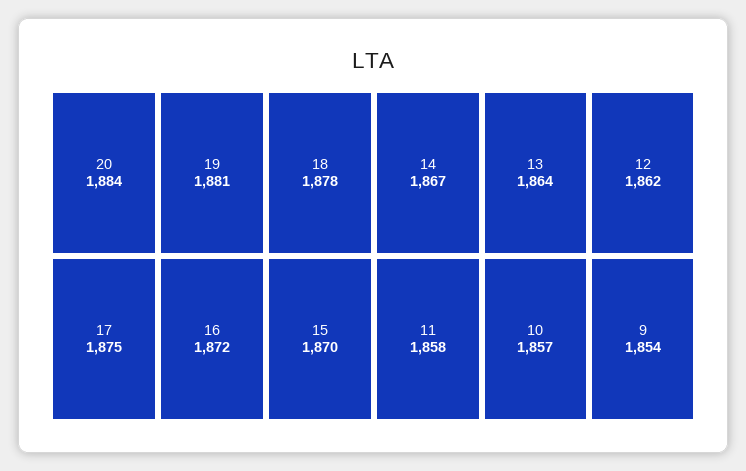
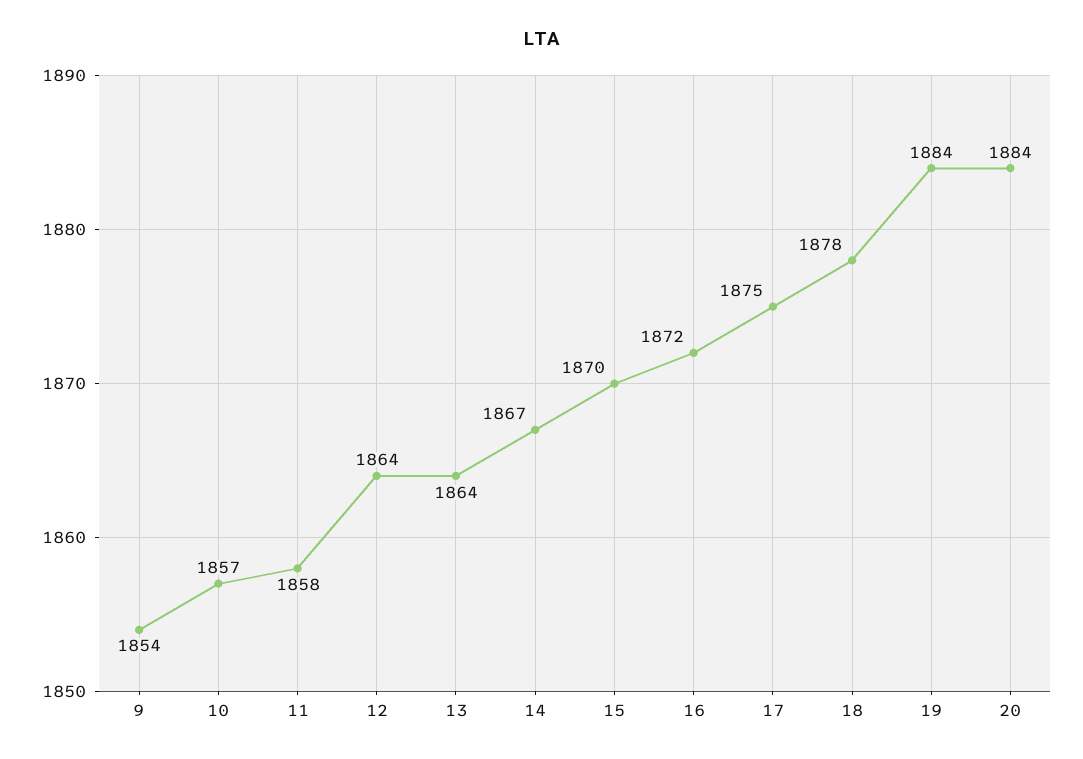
  {
    "20": 1884,
-   "19": 1881,
+   "19": 1884,
    "18": 1878,
    "17": 1875,
    "16": 1872,
    "15": 1870,
    "14": 1867,
    "13": 1864,
-   "12": 1862,
+   "12": 1864,
    "11": 1858,
    "10": 1857,
    "9": 1854
  }

